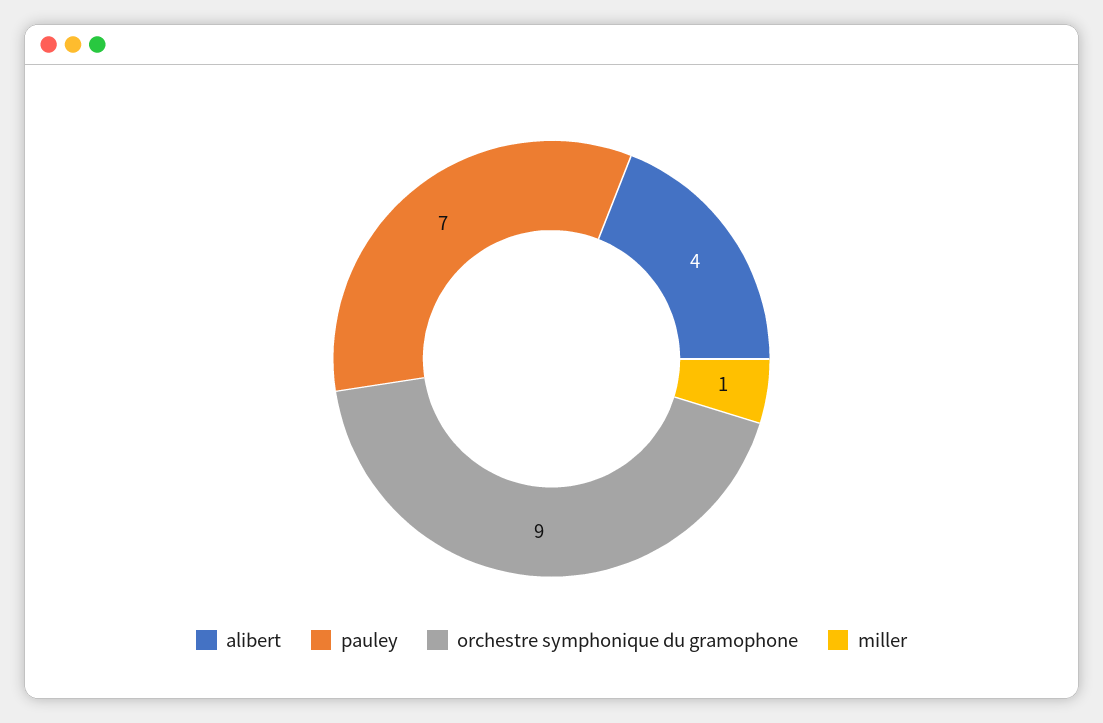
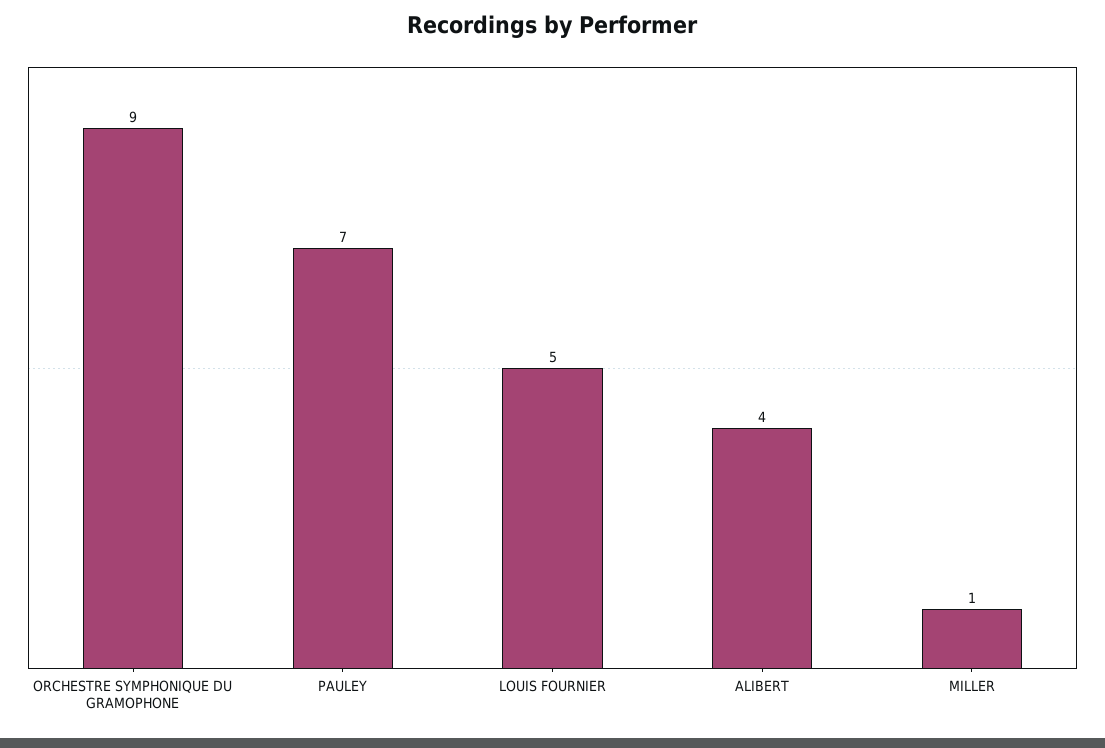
  {
    "alibert": 4,
    "pauley": 7,
    "orchestre symphonique du gramophone": 9,
-   "miller": 1
+   "miller": 1,
+   "LOUIS FOURNIER": 5
  }

